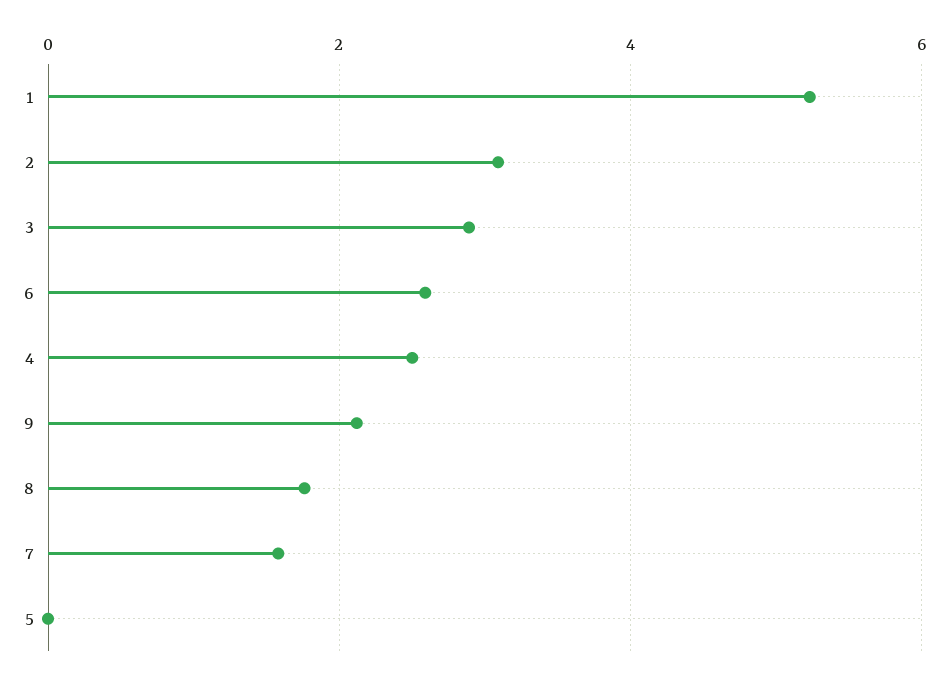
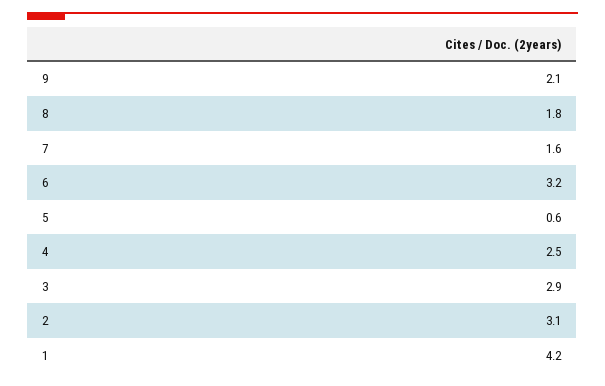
  {
-   "1": 5.2,
+   "1": 4.2,
    "2": 3.1,
    "3": 2.9,
-   "6": 2.6,
+   "6": 3.2,
    "4": 2.5,
    "9": 2.1,
    "8": 1.8,
    "7": 1.6,
-   "5": 0
+   "5": 0.6
  }

